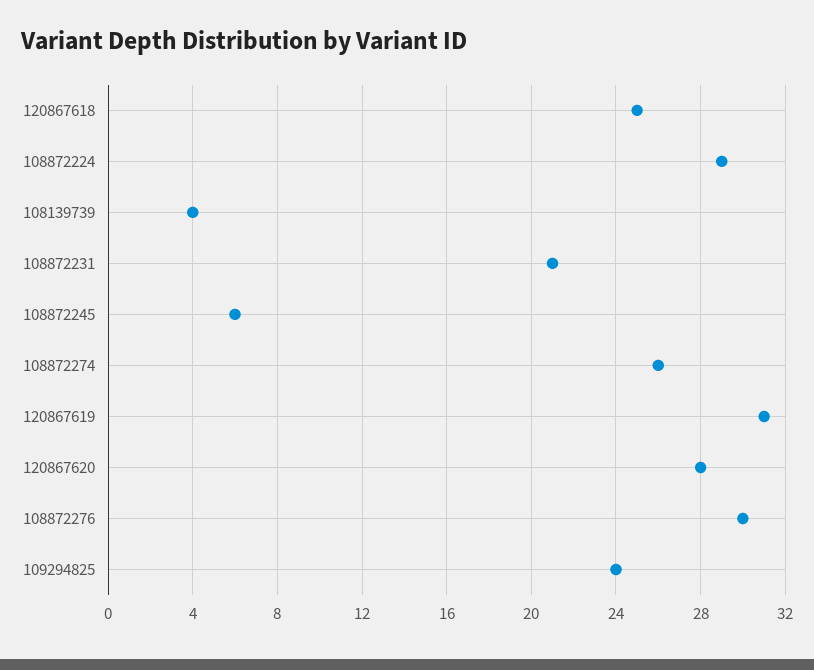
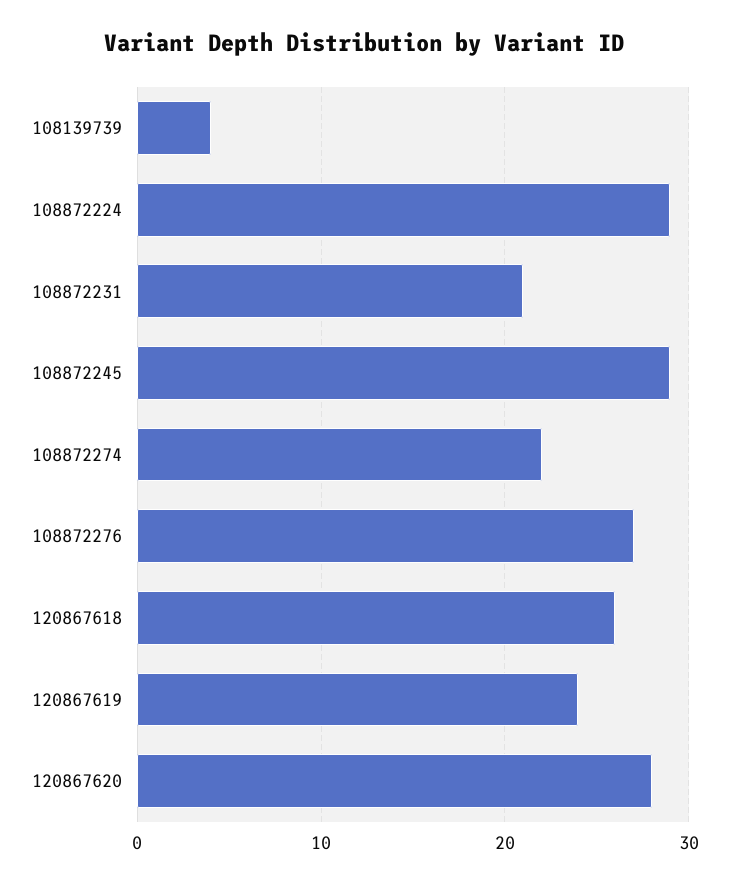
  {
-   "120867618": 25,
+   "120867618": 26,
    "108872224": 29,
    "108139739": 4,
    "108872231": 21,
-   "108872245": 6,
+   "108872245": 29,
-   "108872274": 26,
+   "108872274": 22,
-   "120867619": 31,
+   "120867619": 24,
    "120867620": 28,
-   "108872276": 30,
+   "108872276": 27
-   "109294825": 24
  }

